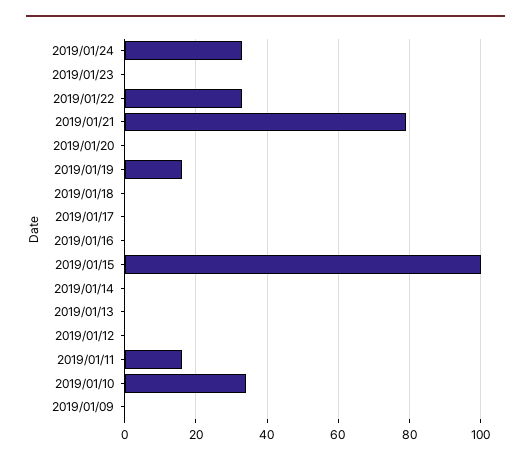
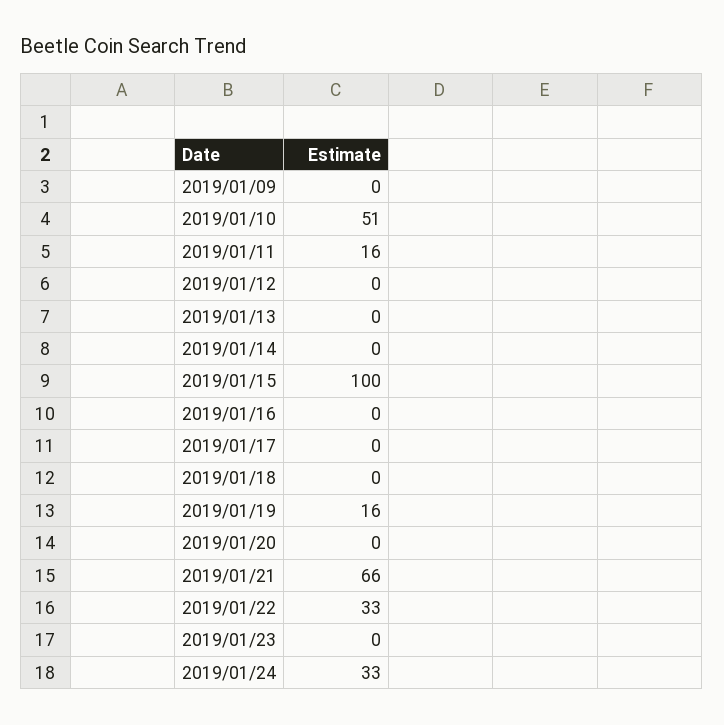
  {
    "2019/01/24": 33,
    "2019/01/23": 0,
    "2019/01/22": 33,
-   "2019/01/21": 80,
+   "2019/01/21": 66,
    "2019/01/20": 0,
    "2019/01/19": 16,
    "2019/01/18": 0,
    "2019/01/17": 0,
    "2019/01/16": 0,
    "2019/01/15": 100,
    "2019/01/14": 0,
    "2019/01/13": 0,
    "2019/01/12": 0,
    "2019/01/11": 16,
-   "2019/01/10": 35,
+   "2019/01/10": 51,
    "2019/01/09": 0
  }

